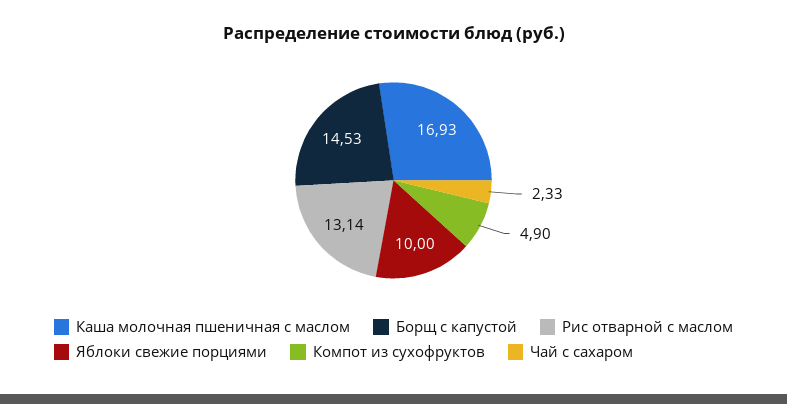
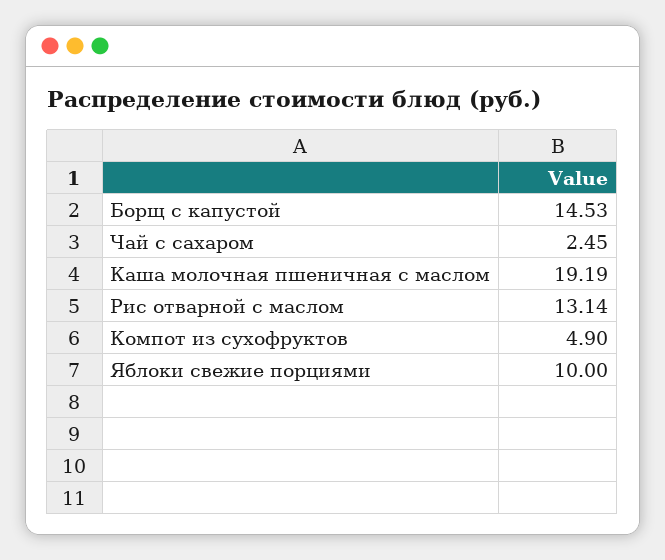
  {
-   "Каша молочная пшеничная с маслом": 16.93,
+   "Каша молочная пшеничная с маслом": 19.19,
    "Борщ с капустой": 14.53,
    "Рис отварной с маслом": 13.14,
    "Яблоки свежие порциями": 10,
    "Компот из сухофруктов": 4.9,
-   "Чай с сахаром": 2.33
+   "Чай с сахаром": 2.45
  }

